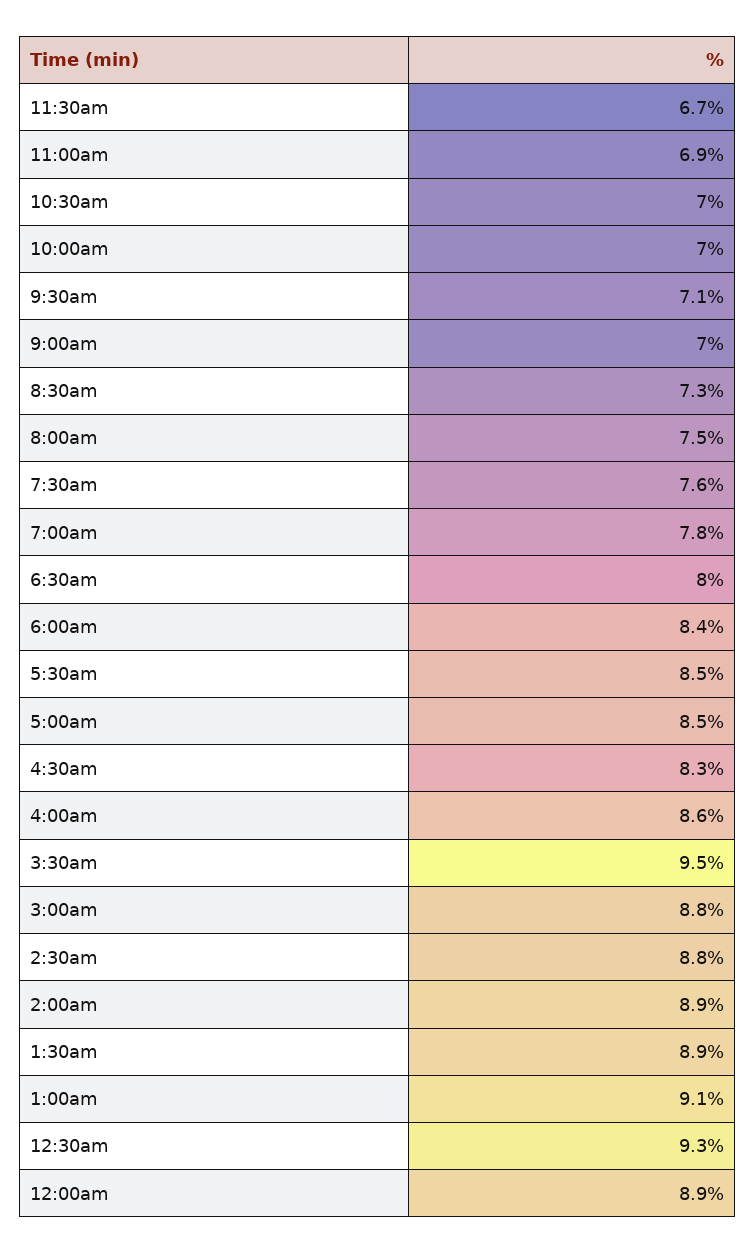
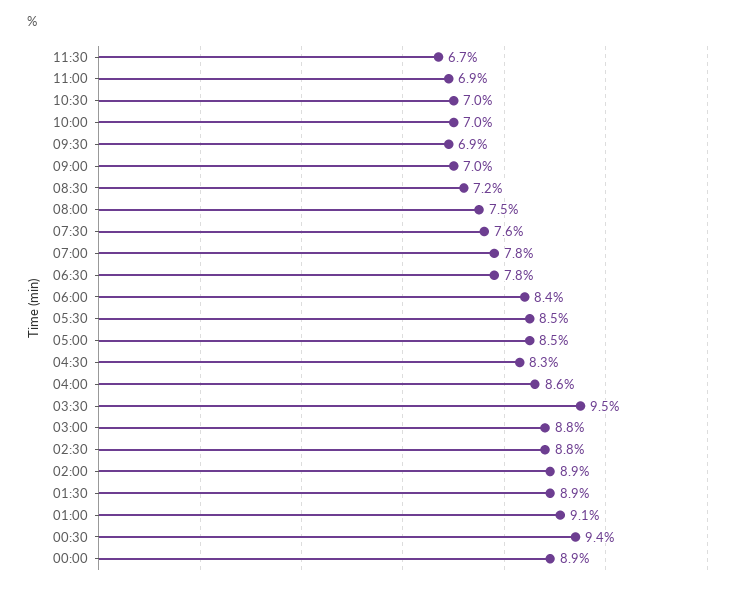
  {
    "11:30am": 6.7,
    "11:00am": 6.9,
    "10:30am": 7,
    "10:00am": 7,
-   "9:30am": 7.1,
+   "9:30am": 6.9,
    "9:00am": 7,
-   "8:30am": 7.3,
+   "8:30am": 7.2,
    "8:00am": 7.5,
    "7:30am": 7.6,
    "7:00am": 7.8,
-   "6:30am": 8,
+   "6:30am": 7.8,
    "6:00am": 8.4,
    "5:30am": 8.5,
    "5:00am": 8.5,
    "4:30am": 8.3,
    "4:00am": 8.6,
    "3:30am": 9.5,
    "3:00am": 8.8,
    "2:30am": 8.8,
    "2:00am": 8.9,
    "1:30am": 8.9,
    "1:00am": 9.1,
-   "12:30am": 9.3,
+   "12:30am": 9.4,
    "12:00am": 8.9
  }

